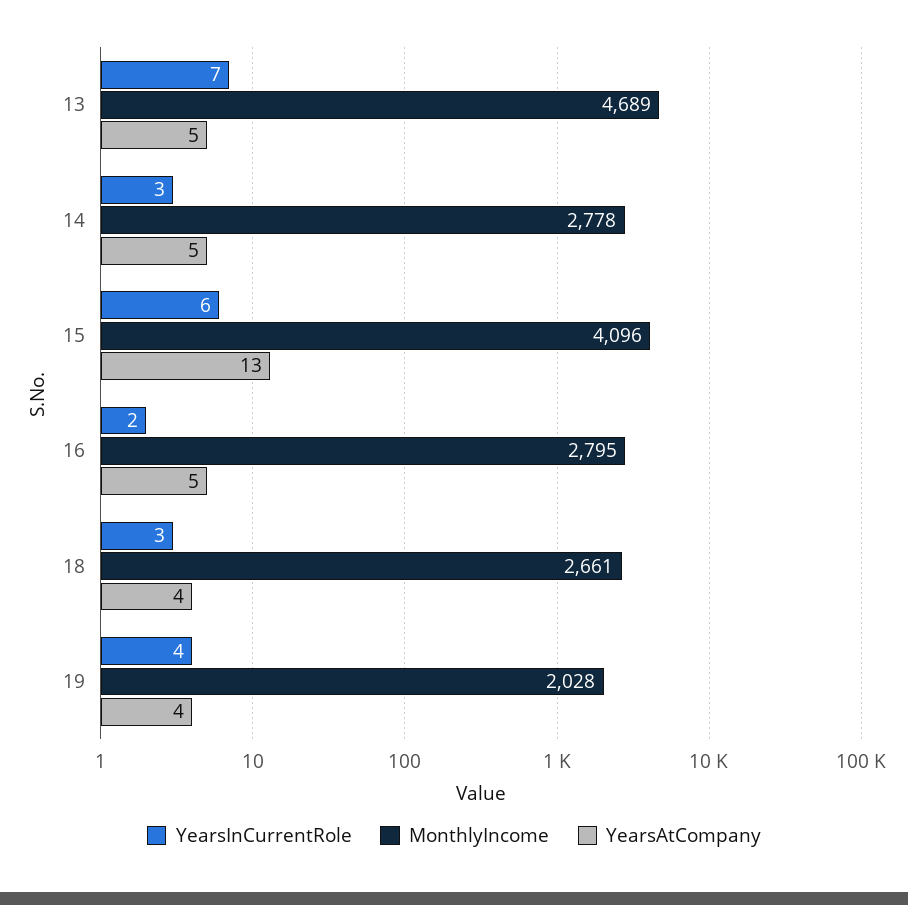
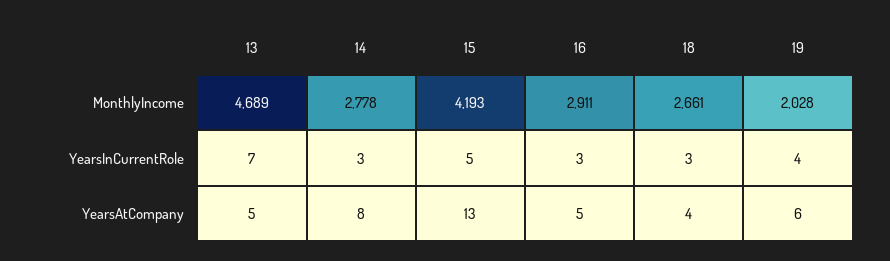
  {
    "YearsInCurrentRole": {
      "13": 7,
      "14": 3,
-     "15": 6,
+     "15": 5,
-     "16": 2,
+     "16": 3,
      "18": 3,
      "19": 4
    },
    "MonthlyIncome": {
      "13": 4689,
      "14": 2778,
-     "15": 4096,
+     "15": 4193,
-     "16": 2795,
+     "16": 2911,
      "18": 2661,
      "19": 2028
    },
    "YearsAtCompany": {
      "13": 5,
-     "14": 5,
+     "14": 8,
      "15": 13,
      "16": 5,
      "18": 4,
-     "19": 4
+     "19": 6
    }
  }

